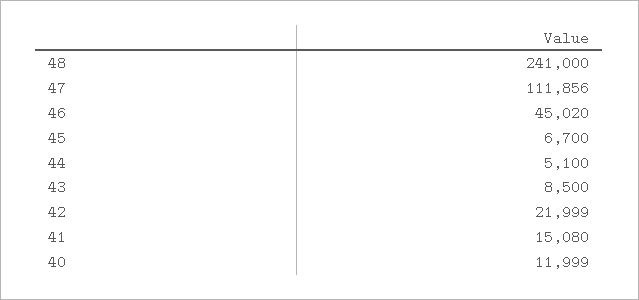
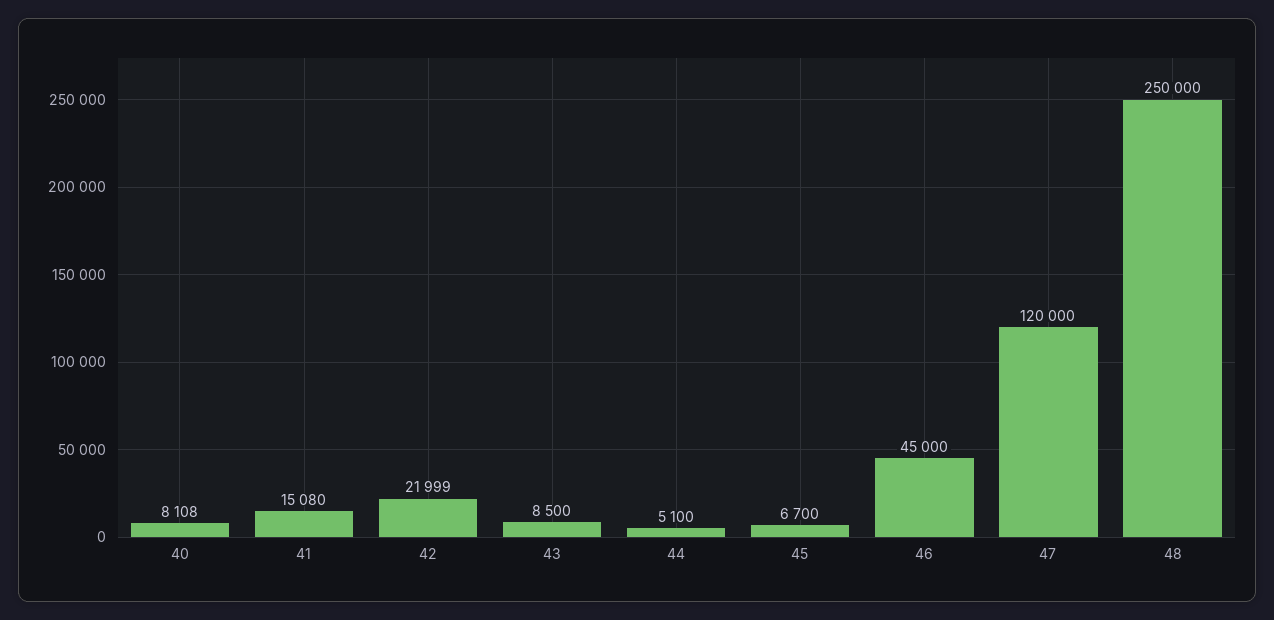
  {
-   "48": 241000,
+   "48": 250000,
-   "47": 111856,
+   "47": 120000,
-   "46": 45020,
+   "46": 45000,
    "45": 6700,
    "44": 5100,
    "43": 8500,
    "42": 21999,
    "41": 15080,
-   "40": 11999
+   "40": 8108
  }

